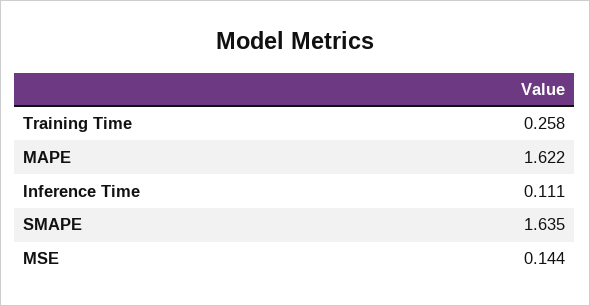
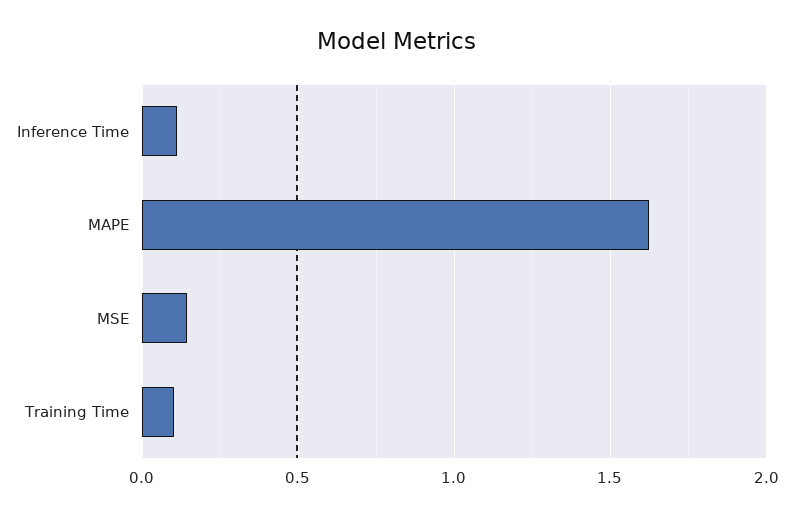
  {
-   "Training Time": 0.258,
+   "Training Time": 0.1,
    "MAPE": 1.622,
    "Inference Time": 0.111,
-   "SMAPE": 1.635,
    "MSE": 0.144
  }

